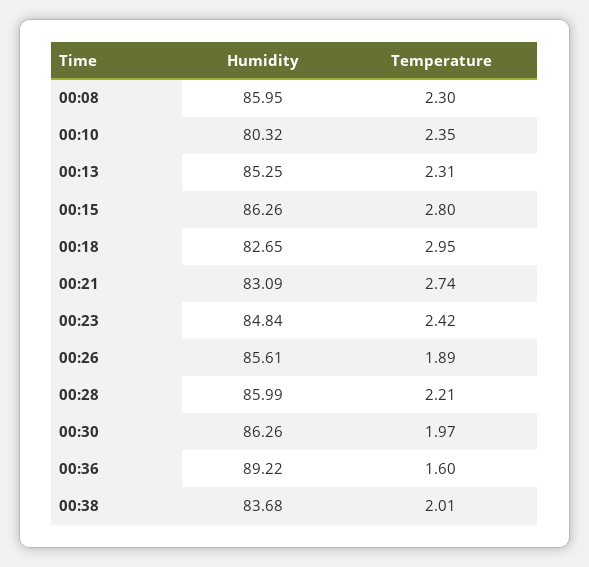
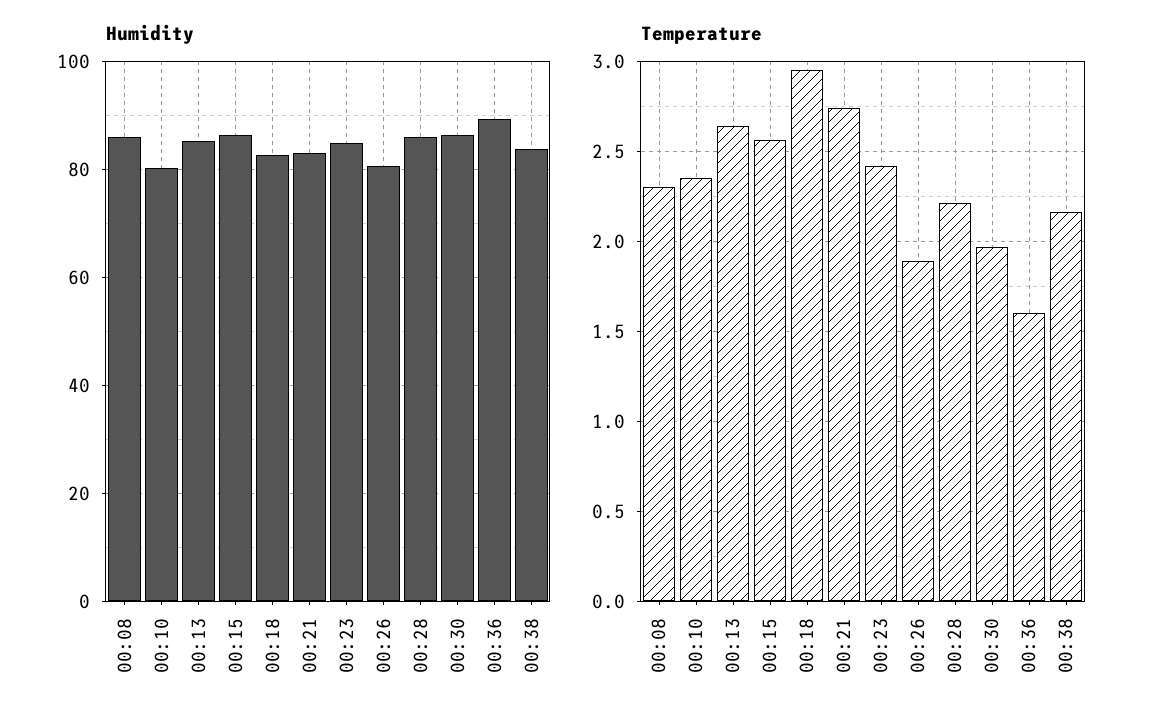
  {
    "Humidity": {
      "00:08": 85.95,
      "00:10": 80.32,
      "00:13": 85.25,
      "00:15": 86.26,
      "00:18": 82.65,
      "00:21": 83.09,
      "00:23": 84.84,
-     "00:26": 85.61,
+     "00:26": 80,
      "00:28": 85.99,
      "00:30": 86.26,
      "00:36": 89.22,
      "00:38": 83.68
    },
    "Temperature": {
      "00:08": 2.3,
      "00:10": 2.35,
-     "00:13": 2.31,
+     "00:13": 2.65,
-     "00:15": 2.8,
+     "00:15": 2.55,
      "00:18": 2.95,
      "00:21": 2.74,
      "00:23": 2.42,
      "00:26": 1.89,
      "00:28": 2.21,
      "00:30": 1.97,
      "00:36": 1.6,
-     "00:38": 2.01
+     "00:38": 2.15
    }
  }

